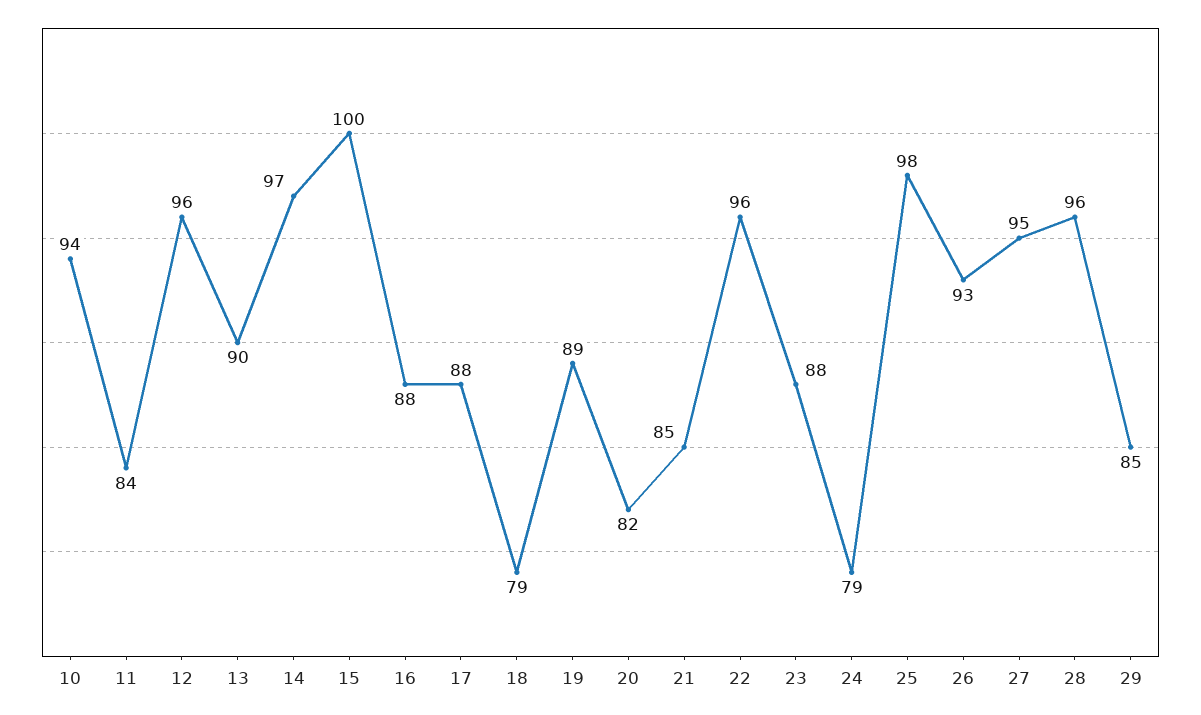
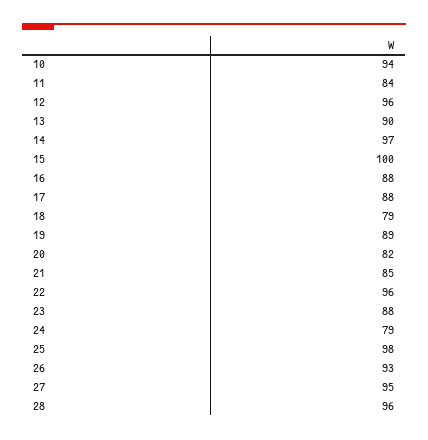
  {
    "10": 94,
    "11": 84,
    "12": 96,
    "13": 90,
    "14": 97,
    "15": 100,
    "16": 88,
    "17": 88,
    "18": 79,
    "19": 89,
    "20": 82,
    "21": 85,
    "22": 96,
    "23": 88,
    "24": 79,
    "25": 98,
    "26": 93,
    "27": 95,
-   "28": 96,
+   "28": 96
-   "29": 85
  }

